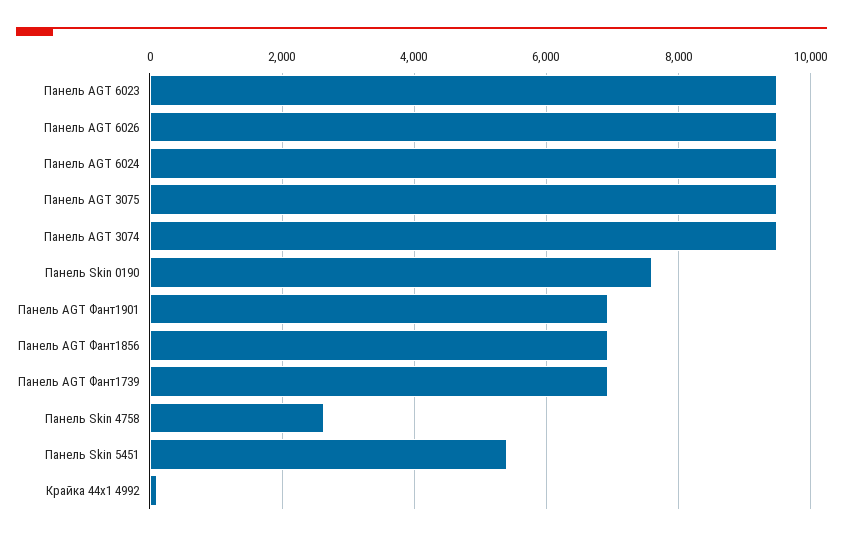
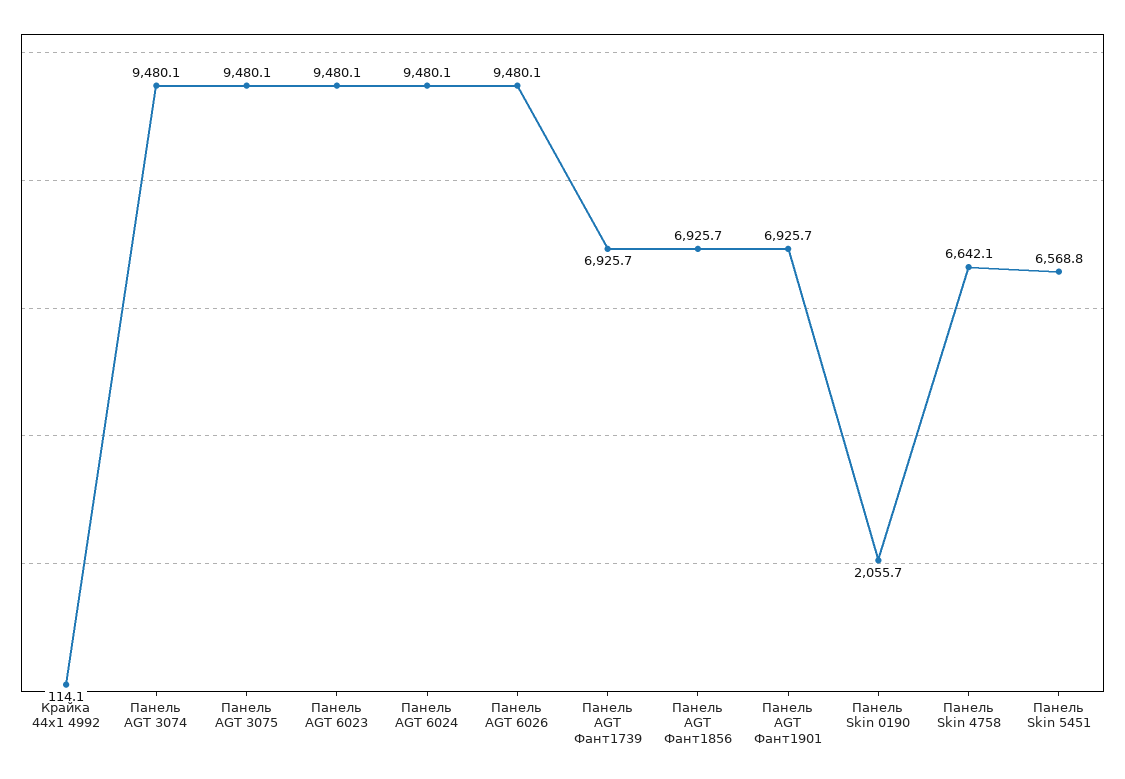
  {
    "Панель AGT 6023": 9480.1,
    "Панель AGT 6026": 9480.1,
    "Панель AGT 6024": 9480.1,
    "Панель AGT 3075": 9480.1,
    "Панель AGT 3074": 9480.1,
-   "Панель Skin 0190": 7600,
+   "Панель Skin 0190": 2055.7,
    "Панель AGT Фант1901": 6925.7,
    "Панель AGT Фант1856": 6925.7,
    "Панель AGT Фант1739": 6925.7,
-   "Панель Skin 4758": 2600,
+   "Панель Skin 4758": 6642.1,
-   "Панель Skin 5451": 5400,
+   "Панель Skin 5451": 6568.8,
    "Крайка 44x1 4992": 114.1
  }

